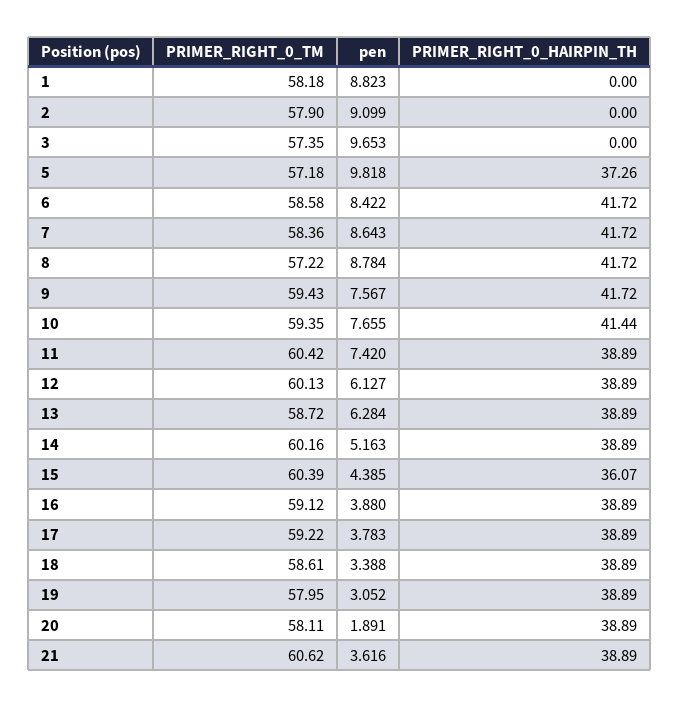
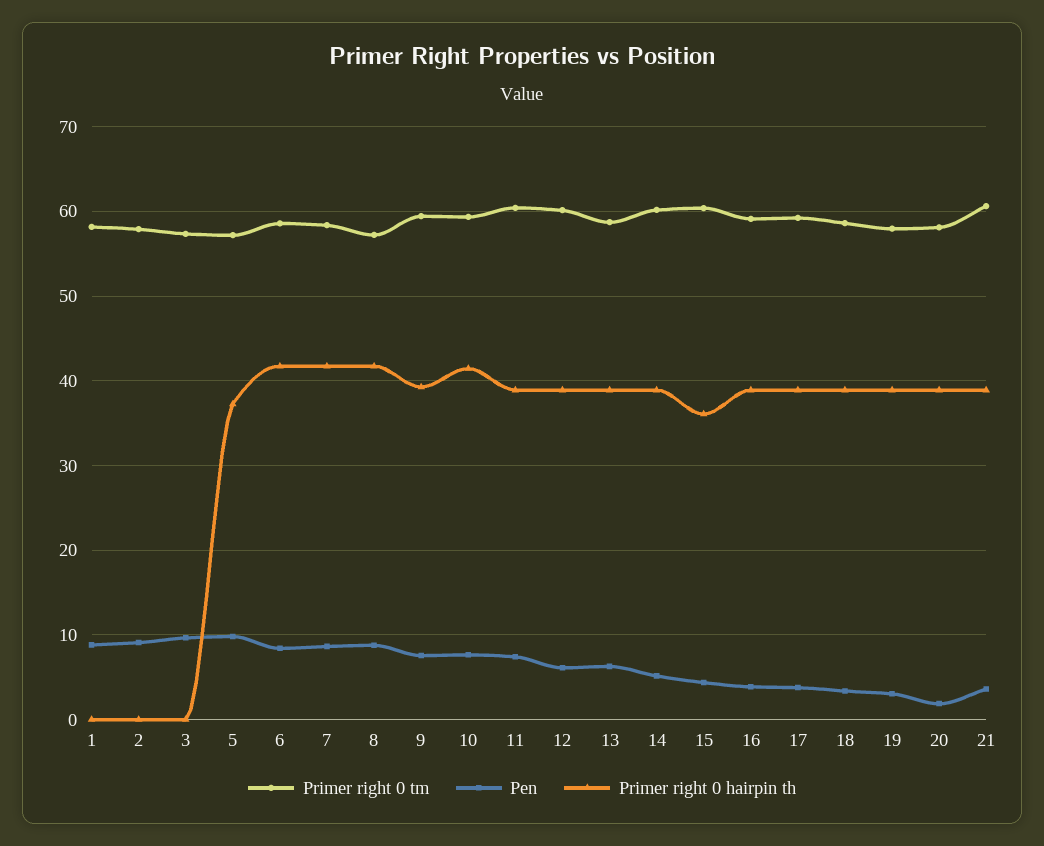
  {
    "PRIMER_RIGHT_0_TM": {
      "1": 58.18,
      "2": 57.9,
      "3": 57.35,
      "5": 57.18,
      "6": 58.58,
      "7": 58.36,
      "8": 57.22,
      "9": 59.43,
      "10": 59.35,
      "11": 60.42,
      "12": 60.13,
      "13": 58.72,
      "14": 60.16,
      "15": 60.39,
      "16": 59.12,
      "17": 59.22,
      "18": 58.61,
      "19": 57.95,
      "20": 58.11,
      "21": 60.62
    },
    "pen": {
      "1": 8.823,
      "2": 9.099,
      "3": 9.653,
      "5": 9.818,
      "6": 8.422,
      "7": 8.643,
      "8": 8.784,
      "9": 7.567,
      "10": 7.655,
      "11": 7.42,
      "12": 6.127,
      "13": 6.284,
      "14": 5.163,
      "15": 4.385,
      "16": 3.88,
      "17": 3.783,
      "18": 3.388,
      "19": 3.052,
      "20": 1.891,
      "21": 3.616
    },
    "PRIMER_RIGHT_0_HAIRPIN_TH": {
      "1": 0,
      "2": 0,
      "3": 0,
      "5": 37.26,
      "6": 41.72,
      "7": 41.72,
      "8": 41.72,
-     "9": 41.72,
+     "9": 39,
      "10": 41.44,
      "11": 38.89,
      "12": 38.89,
      "13": 38.89,
      "14": 38.89,
      "15": 36.07,
      "16": 38.89,
      "17": 38.89,
      "18": 38.89,
      "19": 38.89,
      "20": 38.89,
      "21": 38.89
    }
  }

